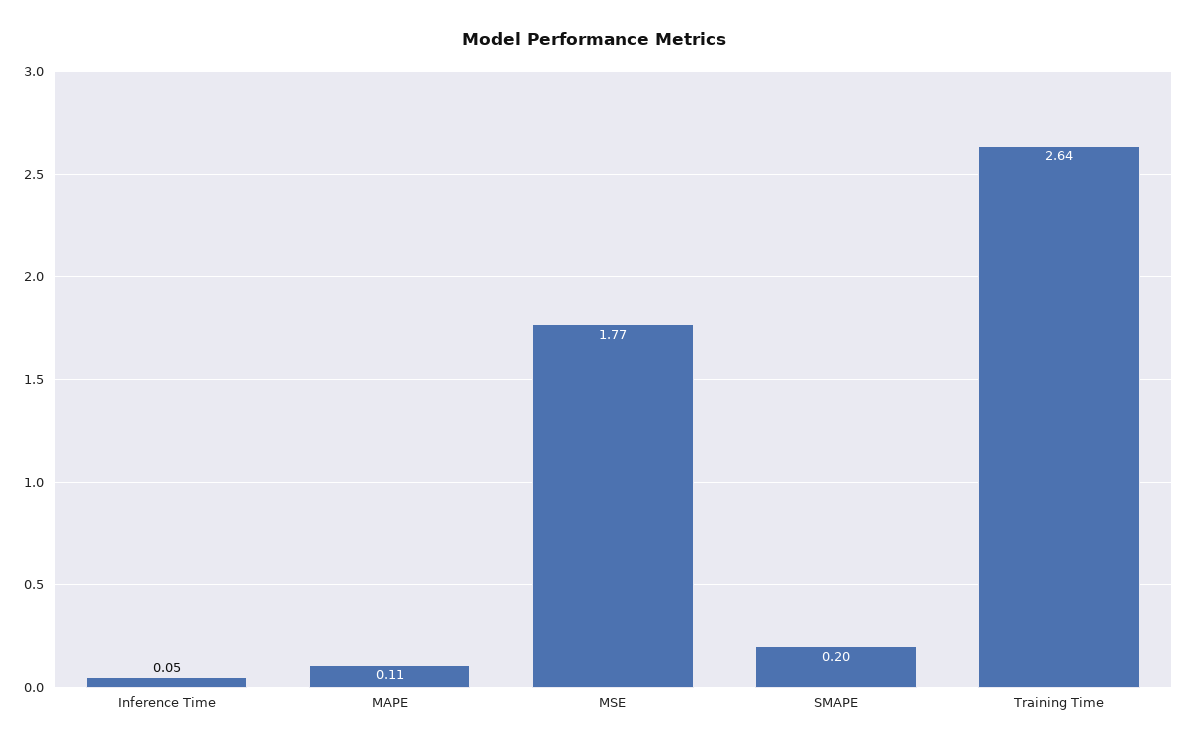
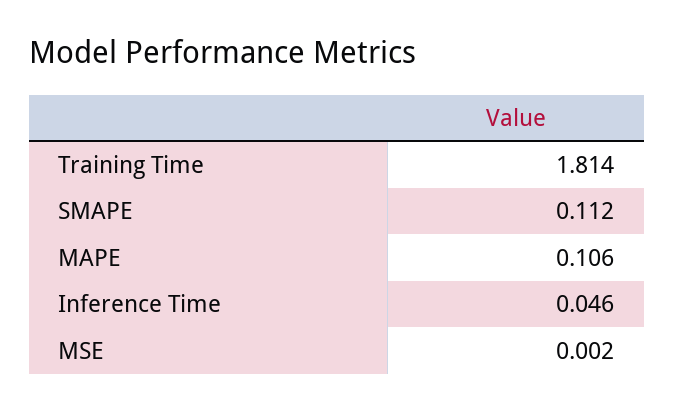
  {
    "Inference Time": 0.046,
    "MAPE": 0.106,
-   "MSE": 1.77,
+   "MSE": 0.002,
-   "SMAPE": 0.2,
+   "SMAPE": 0.112,
-   "Training Time": 2.64
+   "Training Time": 1.814
  }

